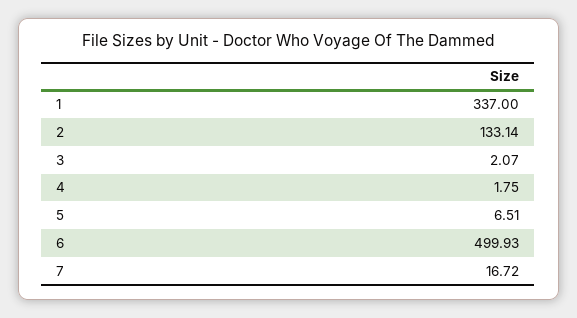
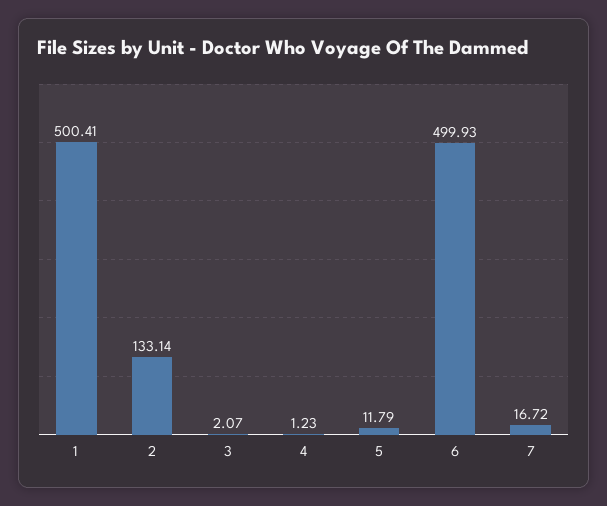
  {
-   "1": 337,
+   "1": 500.41,
    "2": 133.14,
    "3": 2.07,
-   "4": 1.75,
+   "4": 1.23,
-   "5": 6.51,
+   "5": 11.79,
    "6": 499.93,
    "7": 16.72
  }

